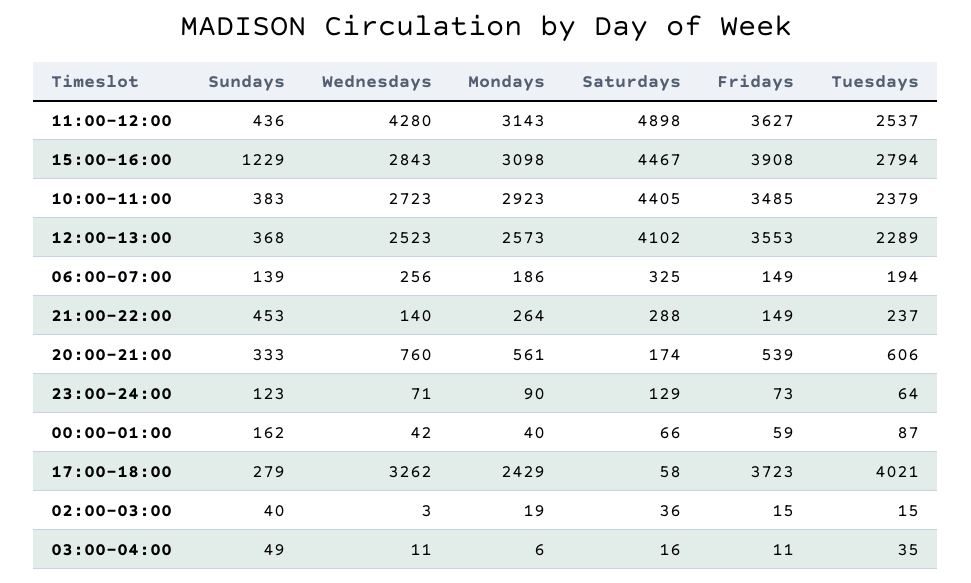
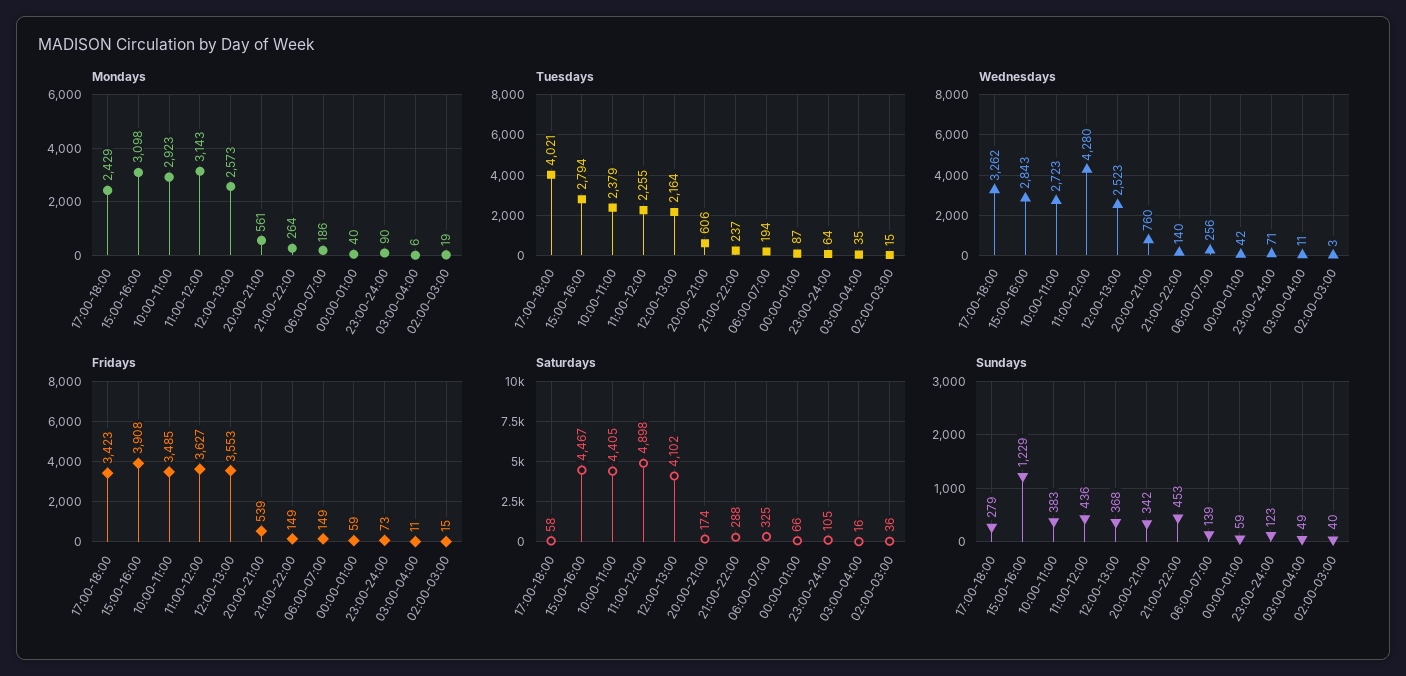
  {
    "Sundays": {
      "11:00-12:00": 436,
      "15:00-16:00": 1229,
      "10:00-11:00": 383,
      "12:00-13:00": 368,
      "06:00-07:00": 139,
      "21:00-22:00": 453,
-     "20:00-21:00": 333,
+     "20:00-21:00": 342,
      "23:00-24:00": 123,
-     "00:00-01:00": 162,
+     "00:00-01:00": 59,
      "17:00-18:00": 279,
      "02:00-03:00": 40,
      "03:00-04:00": 49
    },
    "Wednesdays": {
      "11:00-12:00": 4280,
      "15:00-16:00": 2843,
      "10:00-11:00": 2723,
      "12:00-13:00": 2523,
      "06:00-07:00": 256,
      "21:00-22:00": 140,
      "20:00-21:00": 760,
      "23:00-24:00": 71,
      "00:00-01:00": 42,
      "17:00-18:00": 3262,
      "02:00-03:00": 3,
      "03:00-04:00": 11
    },
    "Mondays": {
      "11:00-12:00": 3143,
      "15:00-16:00": 3098,
      "10:00-11:00": 2923,
      "12:00-13:00": 2573,
      "06:00-07:00": 186,
      "21:00-22:00": 264,
      "20:00-21:00": 561,
      "23:00-24:00": 90,
      "00:00-01:00": 40,
      "17:00-18:00": 2429,
      "02:00-03:00": 19,
      "03:00-04:00": 6
    },
    "Saturdays": {
      "11:00-12:00": 4898,
      "15:00-16:00": 4467,
      "10:00-11:00": 4405,
      "12:00-13:00": 4102,
      "06:00-07:00": 325,
      "21:00-22:00": 288,
      "20:00-21:00": 174,
-     "23:00-24:00": 129,
+     "23:00-24:00": 105,
      "00:00-01:00": 66,
      "17:00-18:00": 58,
      "02:00-03:00": 36,
      "03:00-04:00": 16
    },
    "Fridays": {
      "11:00-12:00": 3627,
      "15:00-16:00": 3908,
      "10:00-11:00": 3485,
      "12:00-13:00": 3553,
      "06:00-07:00": 149,
      "21:00-22:00": 149,
      "20:00-21:00": 539,
      "23:00-24:00": 73,
      "00:00-01:00": 59,
-     "17:00-18:00": 3723,
+     "17:00-18:00": 3423,
      "02:00-03:00": 15,
      "03:00-04:00": 11
    },
    "Tuesdays": {
-     "11:00-12:00": 2537,
+     "11:00-12:00": 2255,
      "15:00-16:00": 2794,
      "10:00-11:00": 2379,
-     "12:00-13:00": 2289,
+     "12:00-13:00": 2164,
      "06:00-07:00": 194,
      "21:00-22:00": 237,
      "20:00-21:00": 606,
      "23:00-24:00": 64,
      "00:00-01:00": 87,
      "17:00-18:00": 4021,
      "02:00-03:00": 15,
      "03:00-04:00": 35
    }
  }

